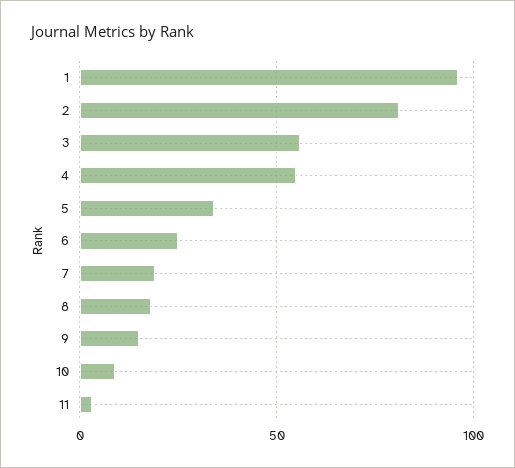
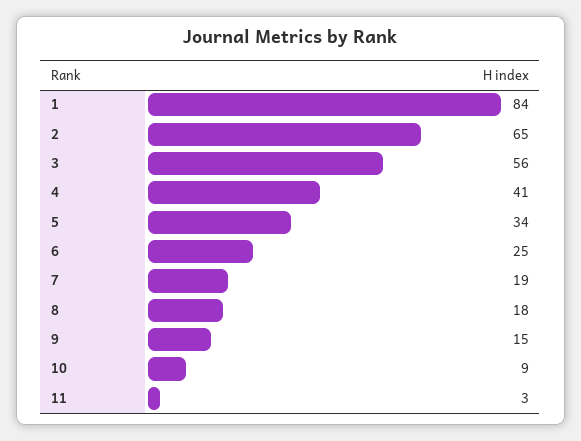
  {
-   "1": 95,
+   "1": 84,
-   "2": 80,
+   "2": 65,
    "3": 56,
-   "4": 55,
+   "4": 41,
    "5": 34,
    "6": 25,
    "7": 19,
    "8": 18,
    "9": 15,
    "10": 9,
    "11": 3
  }

